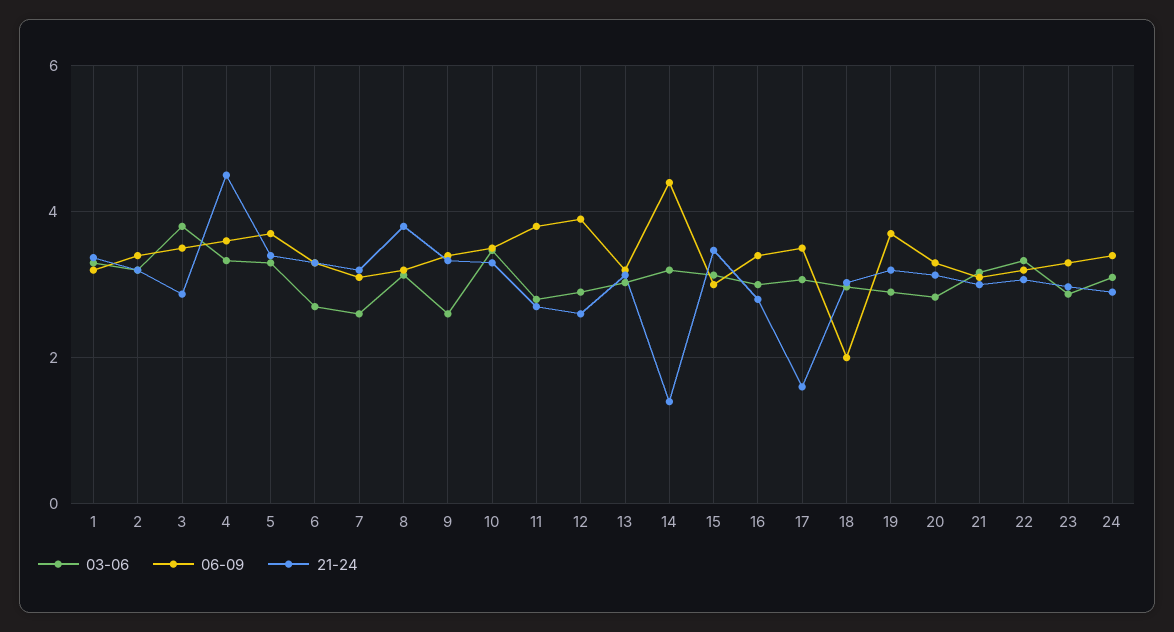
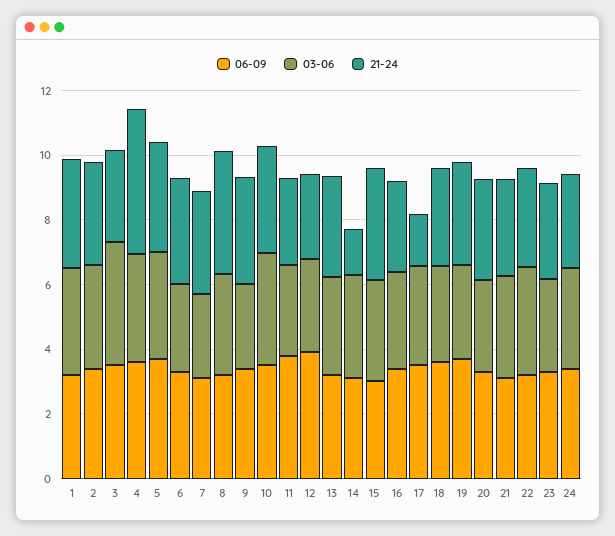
  {
    "03-06": {
      "1": 3.4,
      "2": 3.2,
      "3": 3.8,
      "4": 3.4,
      "5": 3.4,
      "6": 2.8,
      "7": 2.6,
      "8": 3.2,
      "9": 2.6,
      "10": 3.4,
      "11": 2.8,
      "12": 3,
      "13": 3,
      "14": 3.2,
      "15": 3.2,
      "16": 3,
      "17": 3,
      "18": 3,
      "19": 3,
      "20": 2.8,
      "21": 3.2,
      "22": 3.4,
      "23": 2.8,
      "24": 3.2
    },
    "06-09": {
      "1": 3.2,
      "2": 3.4,
      "3": 3.6,
      "4": 3.6,
      "5": 3.8,
      "6": 3.4,
      "7": 3.2,
      "8": 3.2,
      "9": 3.4,
      "10": 3.6,
      "11": 3.8,
      "12": 4,
      "13": 3.2,
-     "14": 4.4,
+     "14": 3,
      "15": 3,
      "16": 3.4,
      "17": 3.6,
-     "18": 2,
+     "18": 3.5,
      "19": 3.8,
      "20": 3.4,
      "21": 3.2,
      "22": 3.2,
      "23": 3.4,
      "24": 3.4
    },
    "21-24": {
      "1": 3.4,
      "2": 3.2,
      "3": 2.8,
      "4": 4.6,
      "5": 3.4,
      "6": 3.4,
      "7": 3.2,
      "8": 3.8,
      "9": 3.4,
      "10": 3.4,
      "11": 2.8,
      "12": 2.6,
      "13": 3.2,
      "14": 1.4,
      "15": 3.4,
      "16": 2.8,
      "17": 1.6,
      "18": 3,
      "19": 3.2,
      "20": 3.2,
      "21": 3,
      "22": 3,
      "23": 3,
      "24": 3
    }
  }

